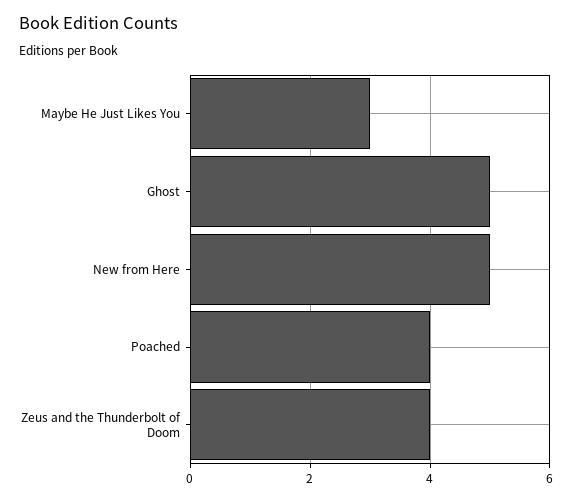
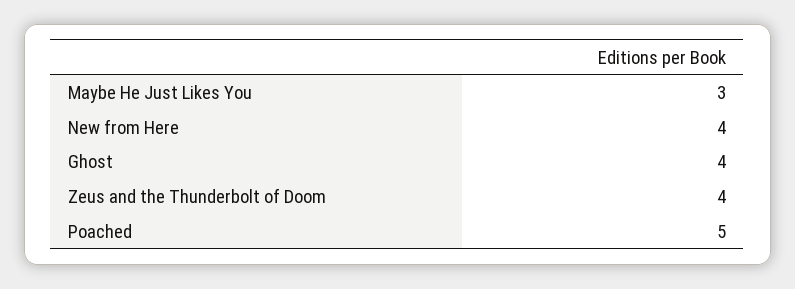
  {
    "Maybe He Just Likes You": 3,
-   "Ghost": 5,
+   "Ghost": 4,
-   "New from Here": 5,
+   "New from Here": 4,
-   "Poached": 4,
+   "Poached": 5,
    "Zeus and the Thunderbolt of Doom": 4
  }

